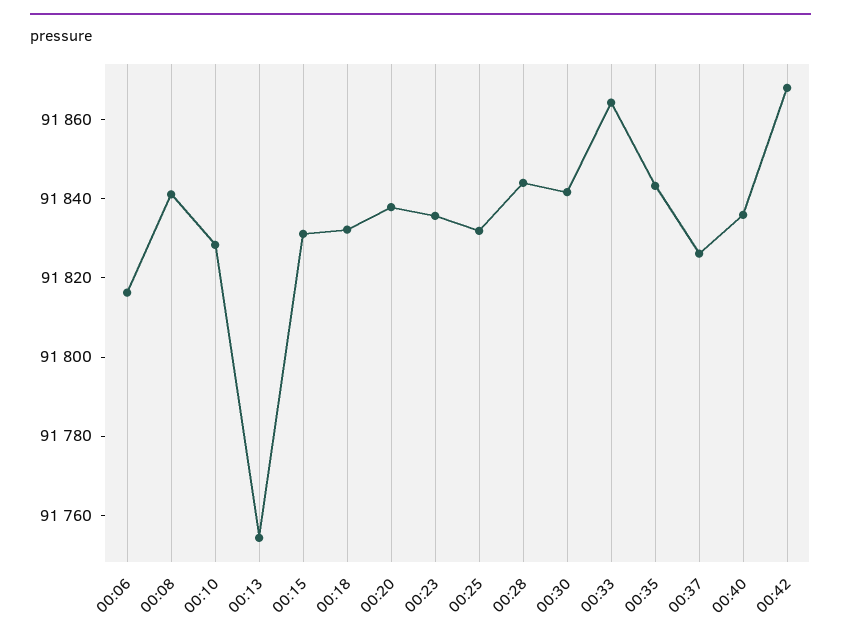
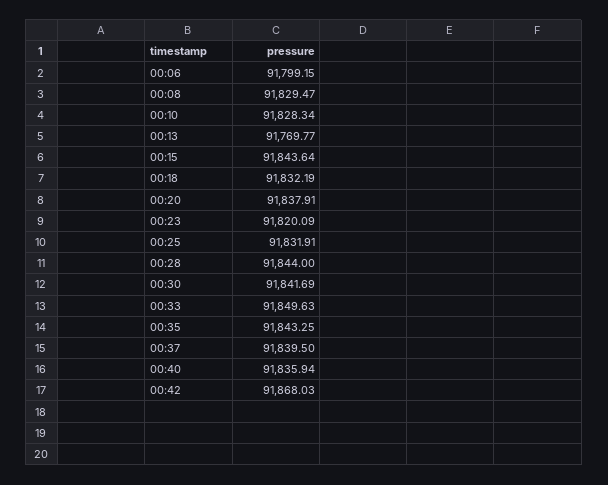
  {
-   "00:06": 91815,
+   "00:06": 91799.15,
-   "00:08": 91840,
+   "00:08": 91829.47,
    "00:10": 91828.34,
-   "00:13": 91755,
+   "00:13": 91769.77,
-   "00:15": 91830,
+   "00:15": 91843.64,
    "00:18": 91832.19,
    "00:20": 91837.91,
-   "00:23": 91835,
+   "00:23": 91820.09,
    "00:25": 91831.91,
    "00:28": 91844,
    "00:30": 91841.69,
-   "00:33": 91865,
+   "00:33": 91849.63,
    "00:35": 91843.25,
-   "00:37": 91825,
+   "00:37": 91839.5,
    "00:40": 91835.94,
    "00:42": 91868.03
  }

